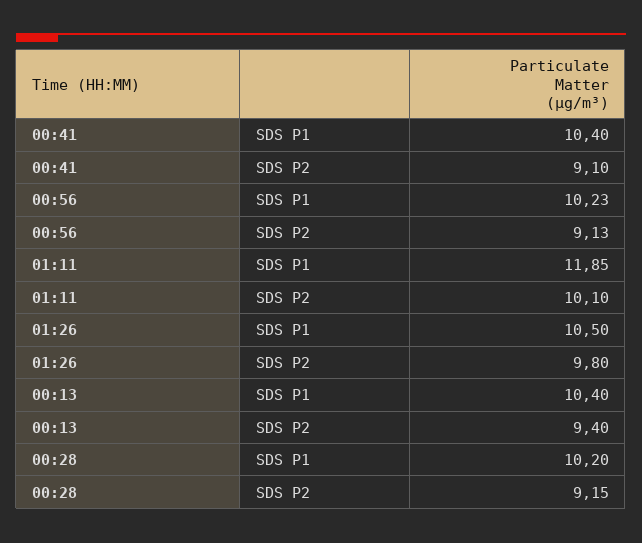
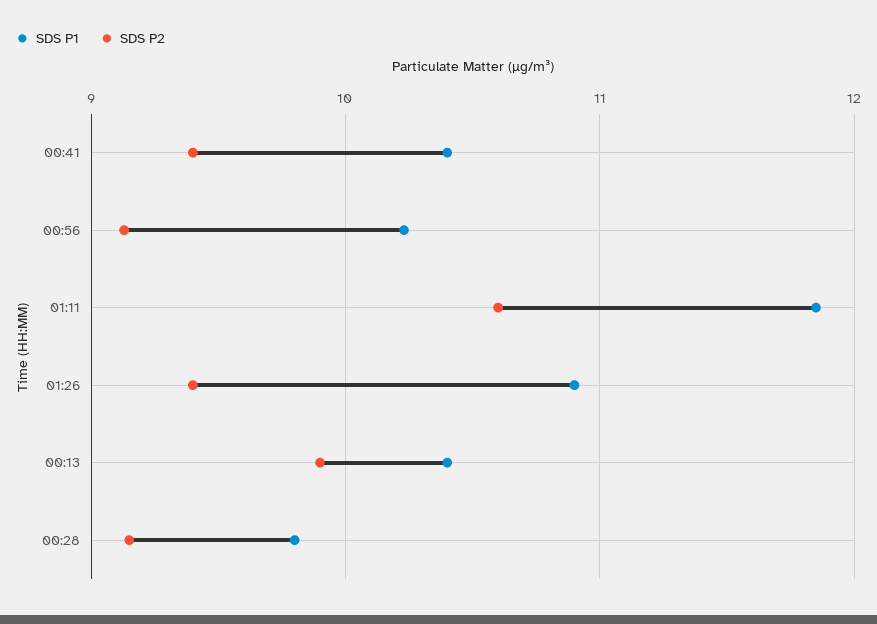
  {
    "SDS P1": {
      "00:41": 10.4,
      "00:56": 10.23,
      "01:11": 11.85,
-     "01:26": 10.5,
+     "01:26": 10.9,
      "00:13": 10.4,
-     "00:28": 10.2
+     "00:28": 9.8
    },
    "SDS P2": {
-     "00:41": 9.1,
+     "00:41": 9.4,
      "00:56": 9.13,
-     "01:11": 10.1,
+     "01:11": 10.6,
-     "01:26": 9.8,
+     "01:26": 9.4,
-     "00:13": 9.4,
+     "00:13": 9.9,
      "00:28": 9.15
    }
  }

